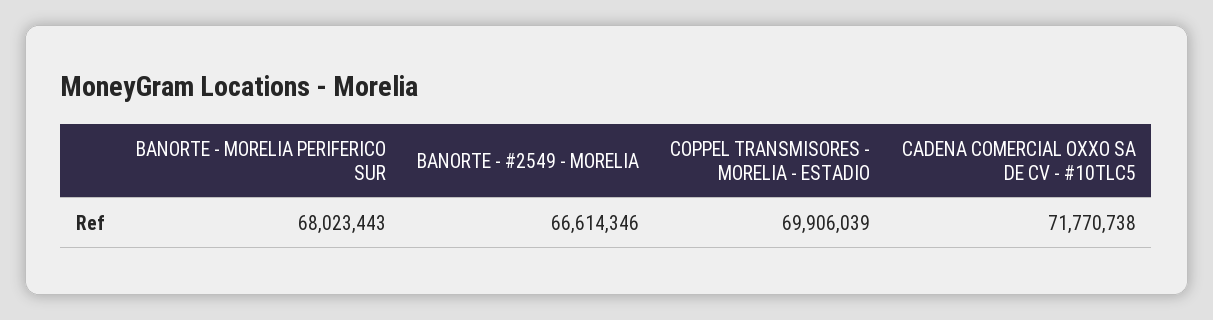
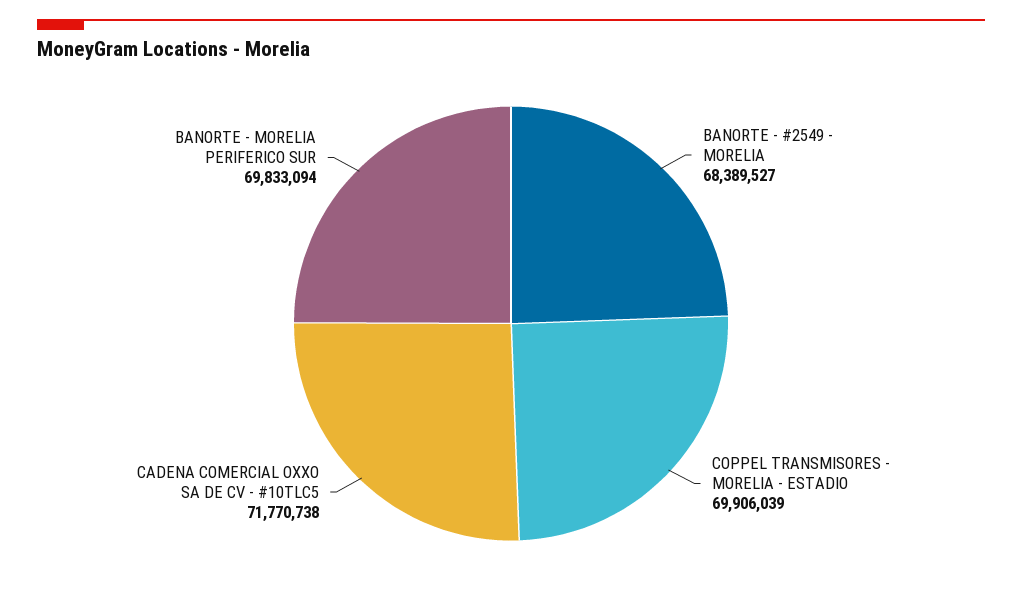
  {
-   "BANORTE - MORELIA PERIFERICO SUR": 68023443,
+   "BANORTE - MORELIA PERIFERICO SUR": 69833094,
-   "BANORTE - #2549 - MORELIA": 66614346,
+   "BANORTE - #2549 - MORELIA": 68389527,
    "COPPEL TRANSMISORES - MORELIA - ESTADIO": 69906039,
    "CADENA COMERCIAL OXXO SA DE CV - #10TLC5": 71770738
  }

